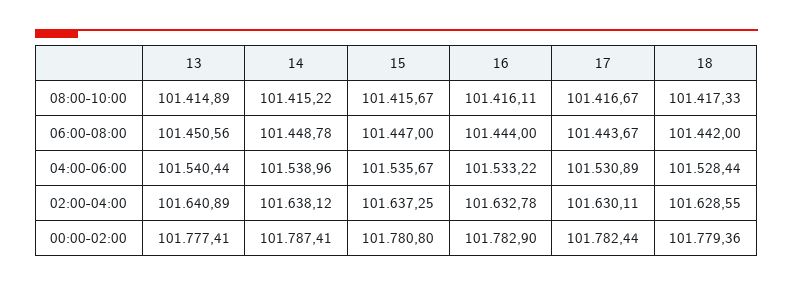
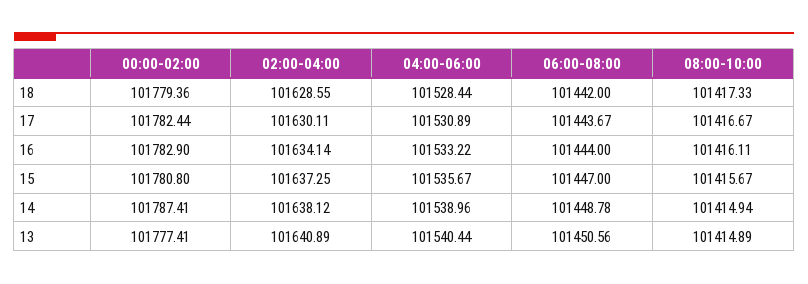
  {
    "13": {
      "08:00-10:00": 101414.89,
      "06:00-08:00": 101450.56,
      "04:00-06:00": 101540.44,
      "02:00-04:00": 101640.89,
      "00:00-02:00": 101777.41
    },
    "14": {
-     "08:00-10:00": 101415.22,
+     "08:00-10:00": 101414.94,
      "06:00-08:00": 101448.78,
      "04:00-06:00": 101538.96,
      "02:00-04:00": 101638.12,
      "00:00-02:00": 101787.41
    },
    "15": {
      "08:00-10:00": 101415.67,
      "06:00-08:00": 101447,
      "04:00-06:00": 101535.67,
      "02:00-04:00": 101637.25,
      "00:00-02:00": 101780.8
    },
    "16": {
      "08:00-10:00": 101416.11,
      "06:00-08:00": 101444,
      "04:00-06:00": 101533.22,
-     "02:00-04:00": 101632.78,
+     "02:00-04:00": 101634.14,
      "00:00-02:00": 101782.9
    },
    "17": {
      "08:00-10:00": 101416.67,
      "06:00-08:00": 101443.67,
      "04:00-06:00": 101530.89,
      "02:00-04:00": 101630.11,
      "00:00-02:00": 101782.44
    },
    "18": {
      "08:00-10:00": 101417.33,
      "06:00-08:00": 101442,
      "04:00-06:00": 101528.44,
      "02:00-04:00": 101628.55,
      "00:00-02:00": 101779.36
    }
  }

